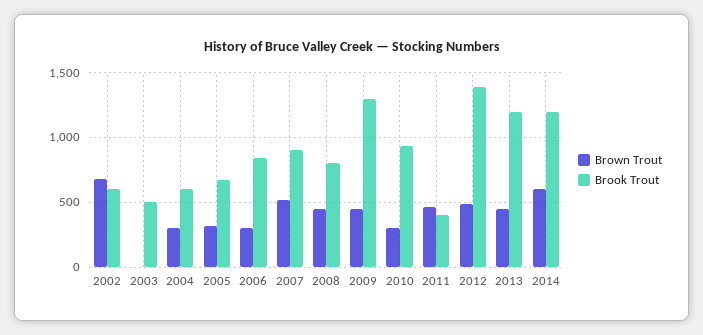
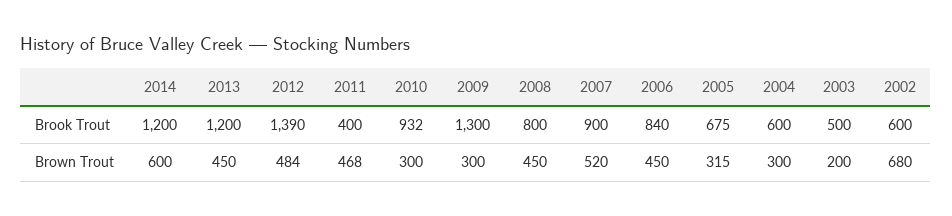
  {
    "Brown Trout": {
      "2002": 680,
-     "2003": 0,
+     "2003": 200,
      "2004": 300,
      "2005": 315,
-     "2006": 300,
+     "2006": 450,
      "2007": 520,
      "2008": 450,
-     "2009": 450,
+     "2009": 300,
      "2010": 300,
      "2011": 468,
      "2012": 484,
      "2013": 450,
      "2014": 600
    },
    "Brook Trout": {
      "2002": 600,
      "2003": 500,
      "2004": 600,
      "2005": 675,
      "2006": 840,
      "2007": 900,
      "2008": 800,
      "2009": 1300,
      "2010": 932,
      "2011": 400,
      "2012": 1390,
      "2013": 1200,
      "2014": 1200
    }
  }

